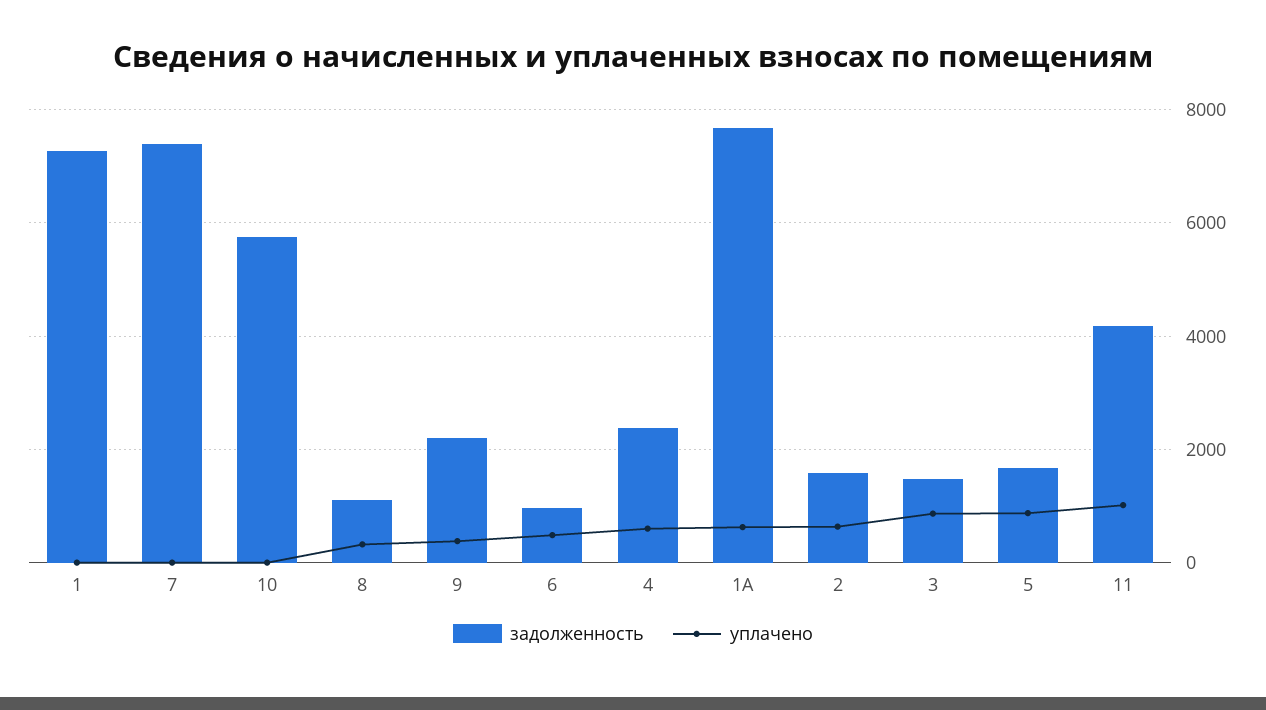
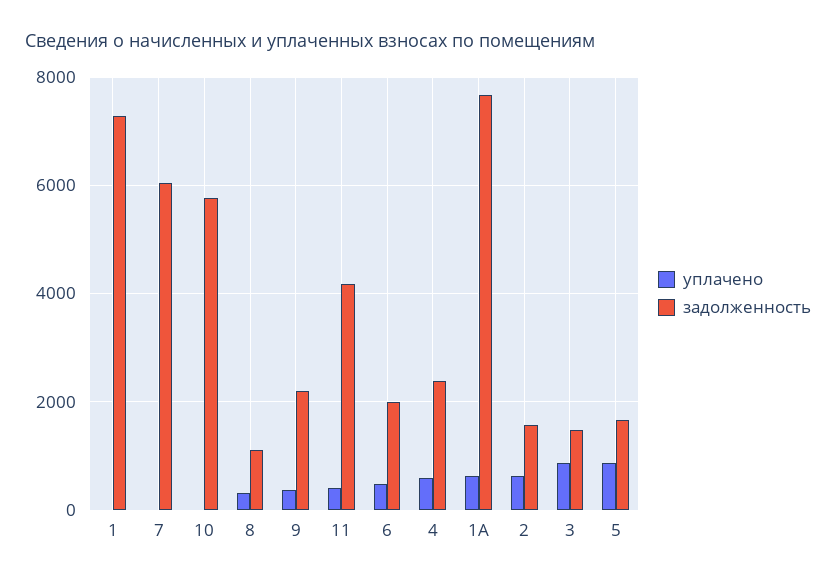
  {
    "задолженность": {
      "1": 7200,
-     "7": 7400,
+     "7": 6000,
      "10": 5800,
      "8": 1200,
      "9": 2200,
-     "6": 1000,
+     "6": 2000,
      "4": 2400,
      "1А": 7600,
      "2": 1600,
      "3": 1400,
      "5": 1600,
      "11": 4200
    },
    "уплачено": {
      "1": 0,
      "7": 0,
      "10": 0,
      "8": 400,
      "9": 400,
      "6": 400,
      "4": 600,
      "1А": 600,
      "2": 600,
      "3": 800,
      "5": 800,
-     "11": 1000
+     "11": 400
    }
  }

